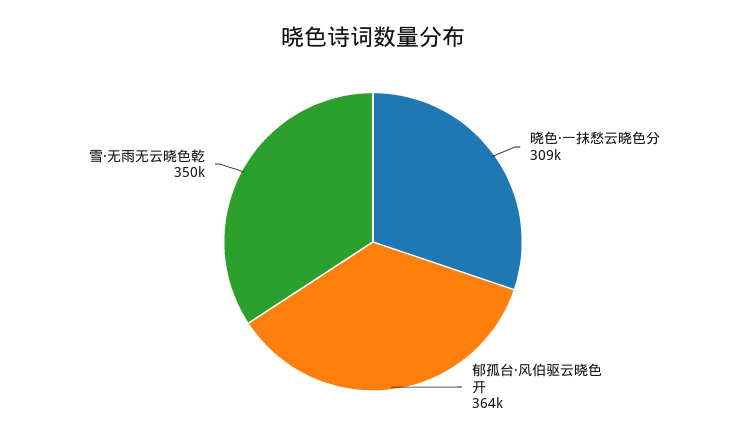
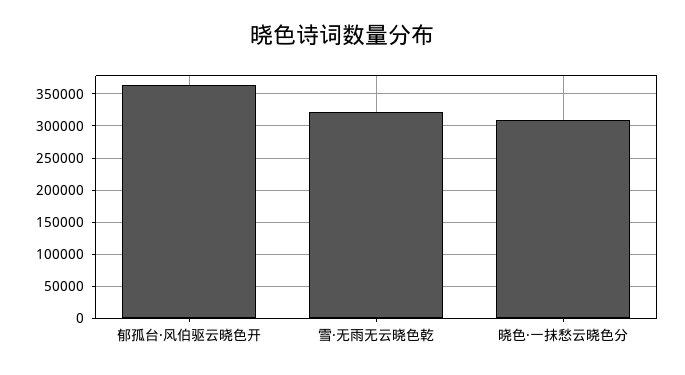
  {
    "晓色·一抹愁云晓色分": 309000,
    "郁孤台·风伯驱云晓色开": 364000,
-   "雪·无雨无云晓色乾": 350000
+   "雪·无雨无云晓色乾": 320000
  }

